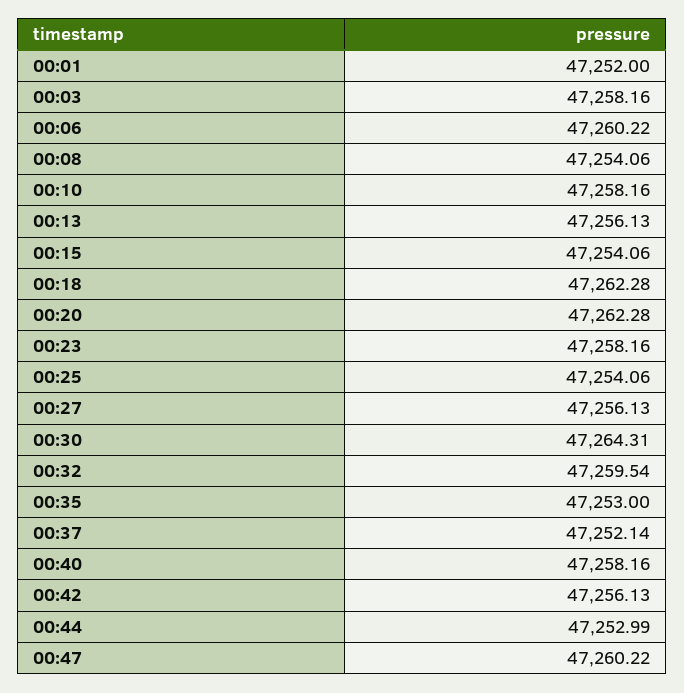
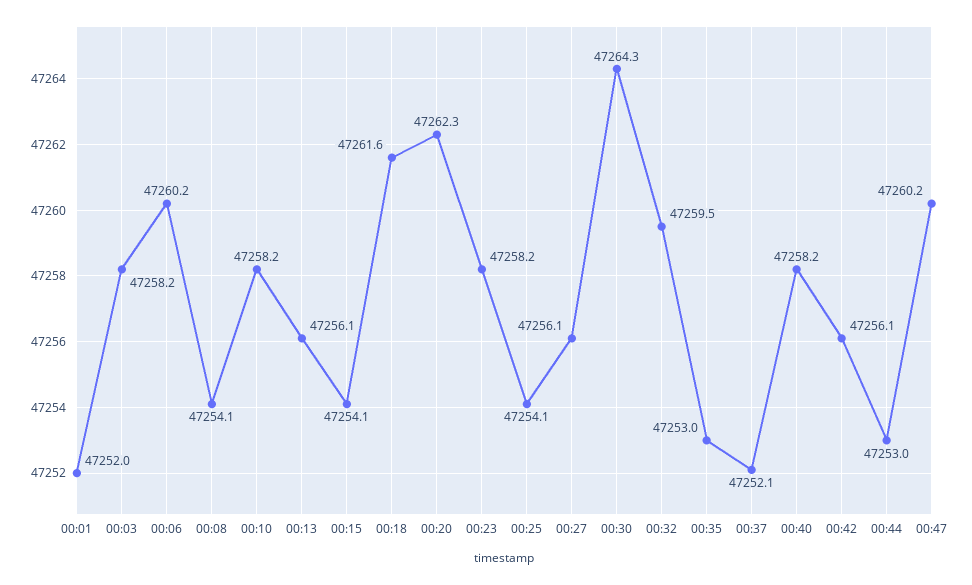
  {
    "00:01": 47252,
    "00:03": 47258.16,
    "00:06": 47260.22,
    "00:08": 47254.06,
    "00:10": 47258.16,
    "00:13": 47256.13,
    "00:15": 47254.06,
-   "00:18": 47262.28,
+   "00:18": 47261.6,
    "00:20": 47262.28,
    "00:23": 47258.16,
    "00:25": 47254.06,
    "00:27": 47256.13,
    "00:30": 47264.31,
    "00:32": 47259.54,
    "00:35": 47253,
    "00:37": 47252.14,
    "00:40": 47258.16,
    "00:42": 47256.13,
    "00:44": 47252.99,
    "00:47": 47260.22
  }

